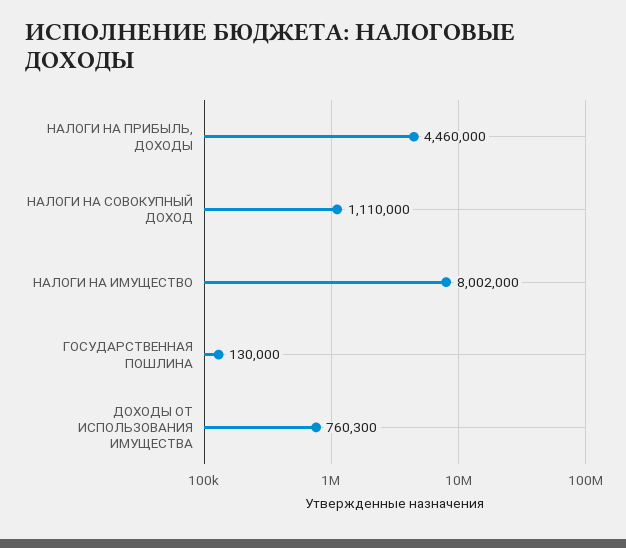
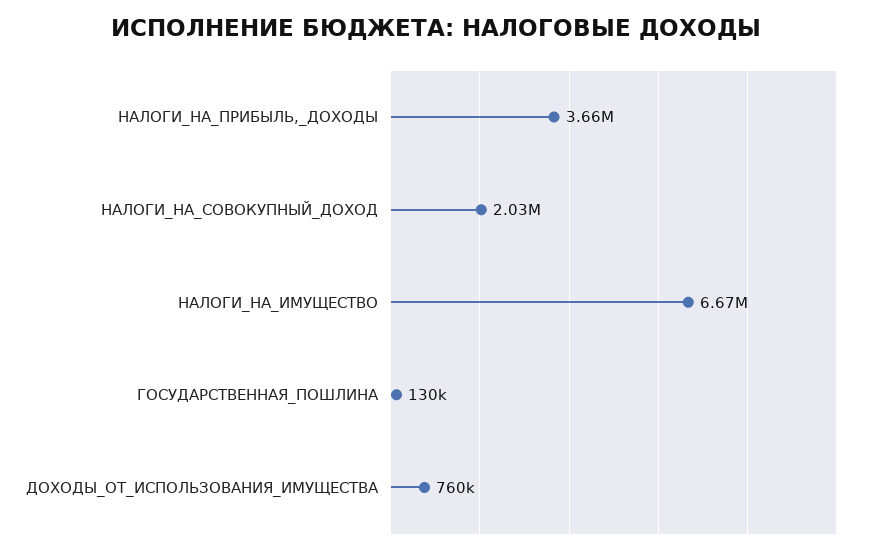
  {
-   "НАЛОГИ НА ПРИБЫЛЬ, ДОХОДЫ": 4460000,
+   "НАЛОГИ НА ПРИБЫЛЬ, ДОХОДЫ": 3660000,
-   "НАЛОГИ НА СОВОКУПНЫЙ ДОХОД": 1110000,
+   "НАЛОГИ НА СОВОКУПНЫЙ ДОХОД": 2030000,
-   "НАЛОГИ НА ИМУЩЕСТВО": 8002000,
+   "НАЛОГИ НА ИМУЩЕСТВО": 6670000,
    "ГОСУДАРСТВЕННАЯ ПОШЛИНА": 130000,
    "ДОХОДЫ ОТ ИСПОЛЬЗОВАНИЯ ИМУЩЕСТВА": 760300
  }

